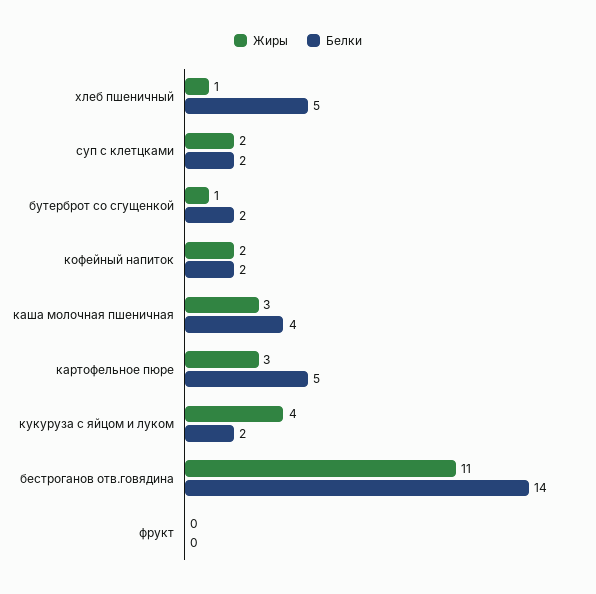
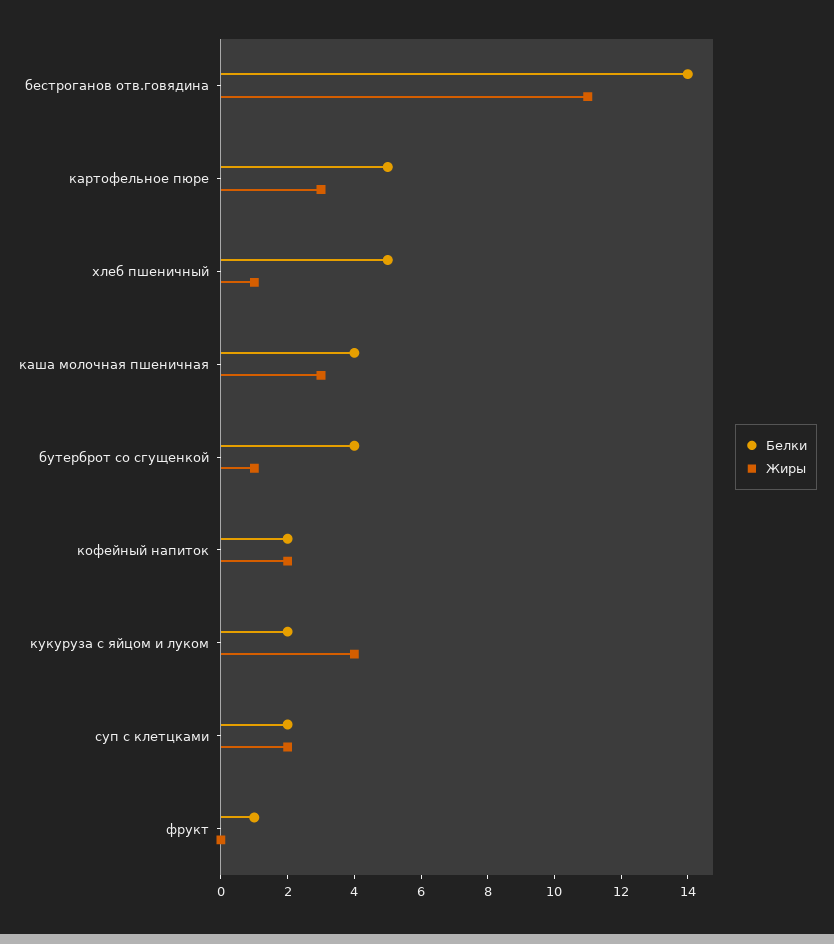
  {
    "Жиры": {
      "хлеб пшеничный": 1,
      "суп с клетцками": 2,
      "бутерброт со сгущенкой": 1,
      "кофейный напиток": 2,
      "каша молочная пшеничная": 3,
      "картофельное пюре": 3,
      "кукуруза с яйцом и луком": 4,
      "бестроганов отв.говядина": 11,
      "фрукт": 0
    },
    "Белки": {
      "хлеб пшеничный": 5,
      "суп с клетцками": 2,
-     "бутерброт со сгущенкой": 2,
+     "бутерброт со сгущенкой": 4,
      "кофейный напиток": 2,
      "каша молочная пшеничная": 4,
      "картофельное пюре": 5,
      "кукуруза с яйцом и луком": 2,
      "бестроганов отв.говядина": 14,
-     "фрукт": 0
+     "фрукт": 1
    }
  }

